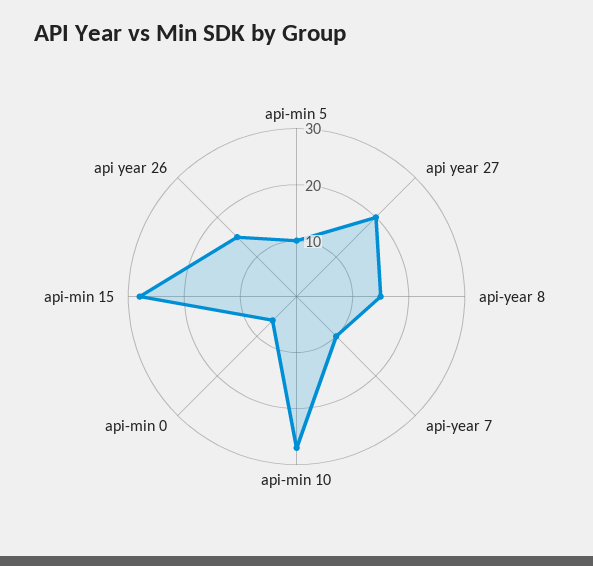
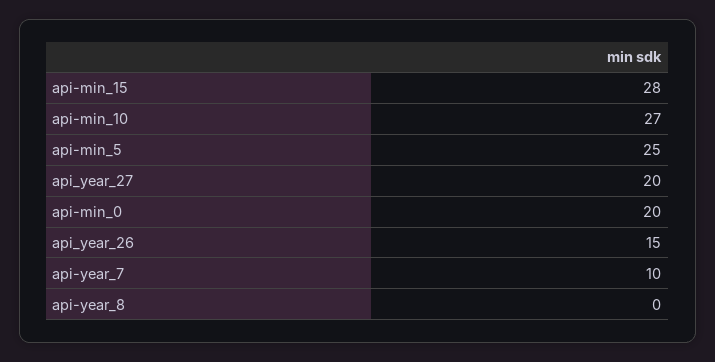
  {
-   "api-min 5": 10,
+   "api-min 5": 25,
    "api year 27": 20,
-   "api-year 8": 15,
+   "api-year 8": 0,
    "api-year 7": 10,
    "api-min 10": 27,
-   "api-min 0": 5,
+   "api-min 0": 20,
    "api-min 15": 28,
    "api year 26": 15
  }

